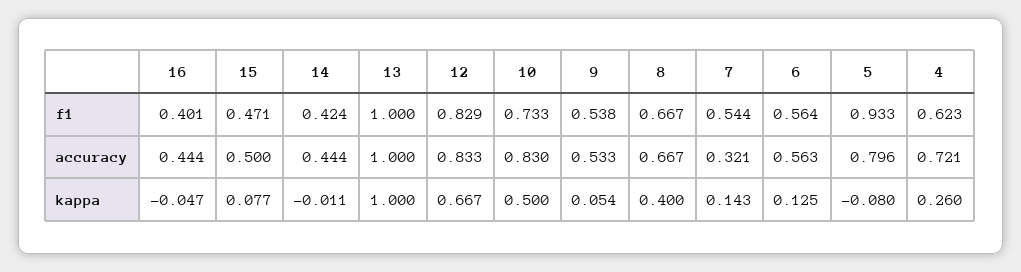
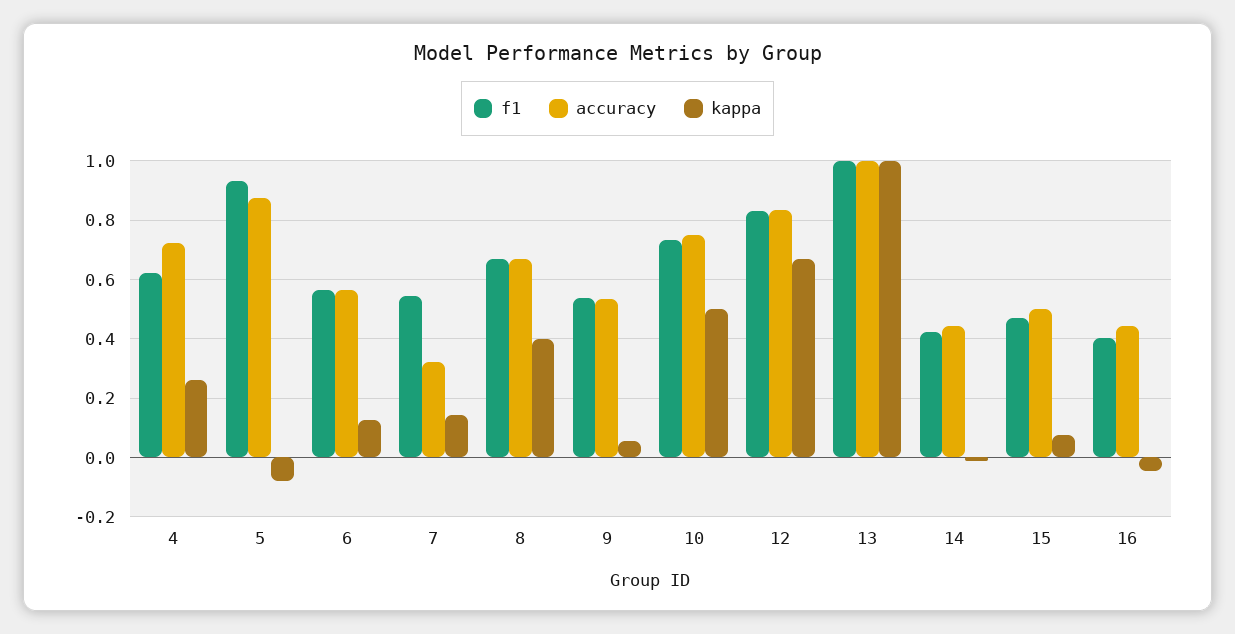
  {
    "f1": {
      "16": 0.401,
      "15": 0.471,
      "14": 0.424,
      "13": 1,
      "12": 0.829,
      "10": 0.733,
      "9": 0.538,
      "8": 0.667,
      "7": 0.544,
      "6": 0.564,
      "5": 0.933,
      "4": 0.623
    },
    "accuracy": {
      "16": 0.444,
      "15": 0.5,
      "14": 0.444,
      "13": 1,
      "12": 0.833,
-     "10": 0.83,
+     "10": 0.75,
      "9": 0.533,
      "8": 0.667,
      "7": 0.321,
      "6": 0.563,
-     "5": 0.796,
+     "5": 0.875,
      "4": 0.721
    },
    "kappa": {
      "16": -0.047,
      "15": 0.077,
      "14": -0.011,
      "13": 1,
      "12": 0.667,
      "10": 0.5,
      "9": 0.054,
      "8": 0.4,
      "7": 0.143,
      "6": 0.125,
      "5": -0.08,
      "4": 0.26
    }
  }

